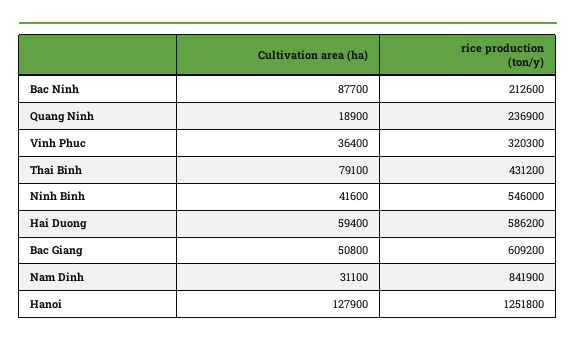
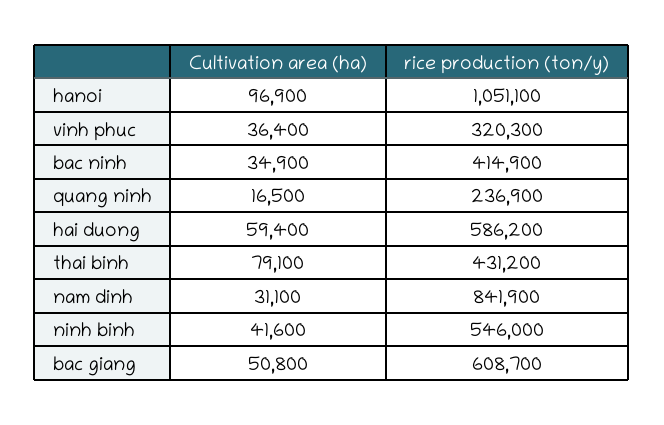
  {
    "Cultivation area (ha)": {
-     "Bac Ninh": 87700,
+     "Bac Ninh": 34900,
-     "Quang Ninh": 18900,
+     "Quang Ninh": 16500,
      "Vinh Phuc": 36400,
      "Thai Binh": 79100,
      "Ninh Binh": 41600,
      "Hai Duong": 59400,
      "Bac Giang": 50800,
      "Nam Dinh": 31100,
-     "Hanoi": 127900
+     "Hanoi": 96900
    },
    "rice production (ton/y)": {
-     "Bac Ninh": 212600,
+     "Bac Ninh": 414900,
      "Quang Ninh": 236900,
      "Vinh Phuc": 320300,
      "Thai Binh": 431200,
      "Ninh Binh": 546000,
      "Hai Duong": 586200,
-     "Bac Giang": 609200,
+     "Bac Giang": 608700,
      "Nam Dinh": 841900,
-     "Hanoi": 1251800
+     "Hanoi": 1051100
    }
  }

